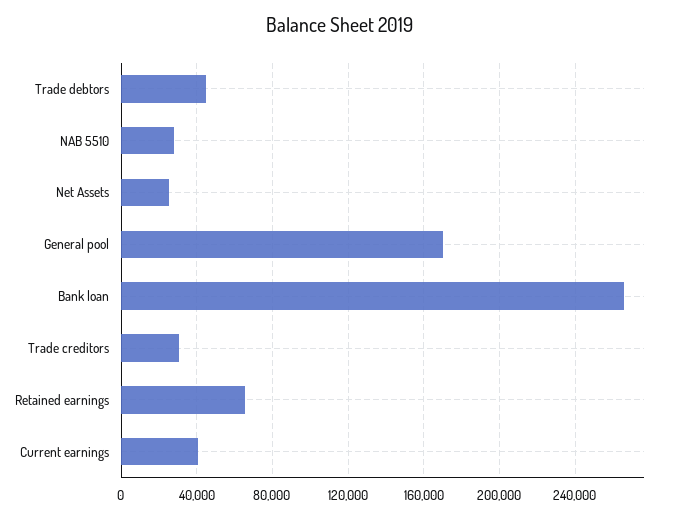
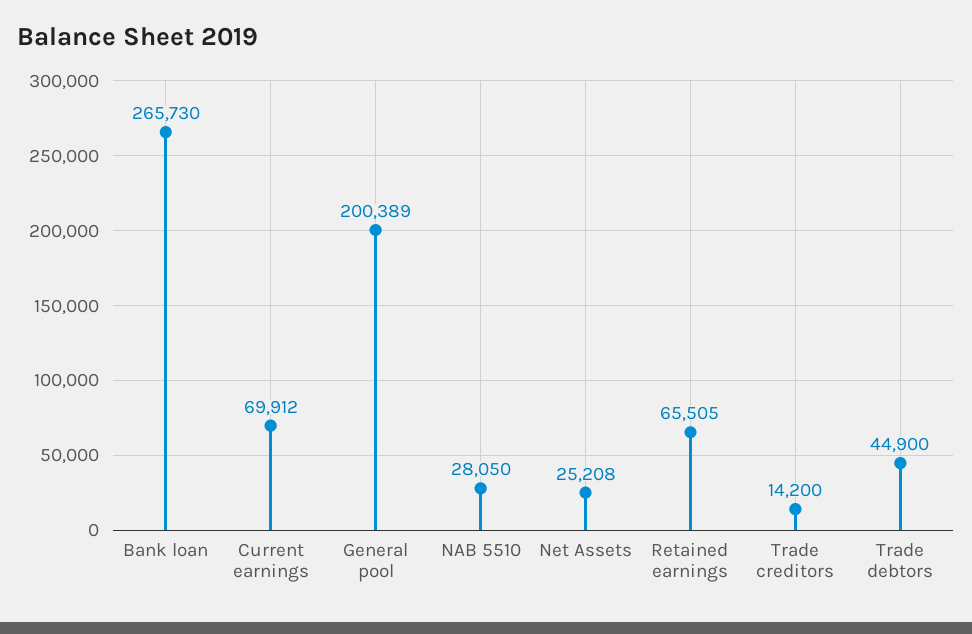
  {
    "Trade debtors": 44900,
    "NAB 5510": 28050,
    "Net Assets": 25208,
-   "General pool": 170000,
+   "General pool": 200389,
    "Bank loan": 265730,
-   "Trade creditors": 30000,
+   "Trade creditors": 14200,
    "Retained earnings": 65505,
-   "Current earnings": 40000
+   "Current earnings": 69912
  }

